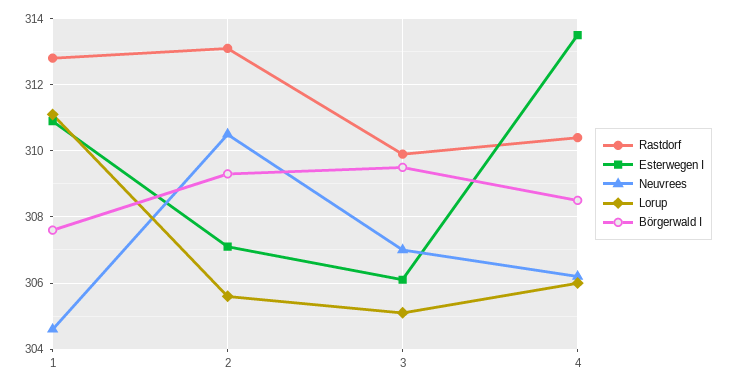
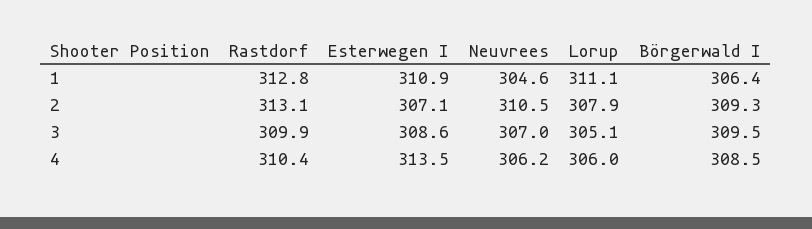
  {
    "Rastdorf": {
      "1": 312.8,
      "2": 313.1,
      "3": 309.9,
      "4": 310.4
    },
    "Esterwegen I": {
      "1": 310.9,
      "2": 307.1,
-     "3": 306,
+     "3": 308.6,
      "4": 313.5
    },
    "Neuvrees": {
      "1": 304.6,
      "2": 310.5,
      "3": 307,
      "4": 306.2
    },
    "Lorup": {
      "1": 311.1,
-     "2": 305.5,
+     "2": 307.9,
      "3": 305.1,
      "4": 306
    },
    "Börgerwald I": {
-     "1": 307.5,
+     "1": 306.4,
      "2": 309.3,
      "3": 309.5,
      "4": 308.5
    }
  }

